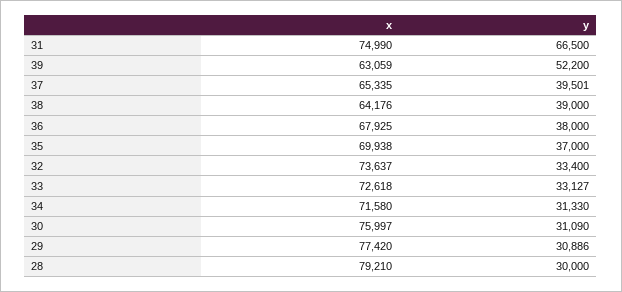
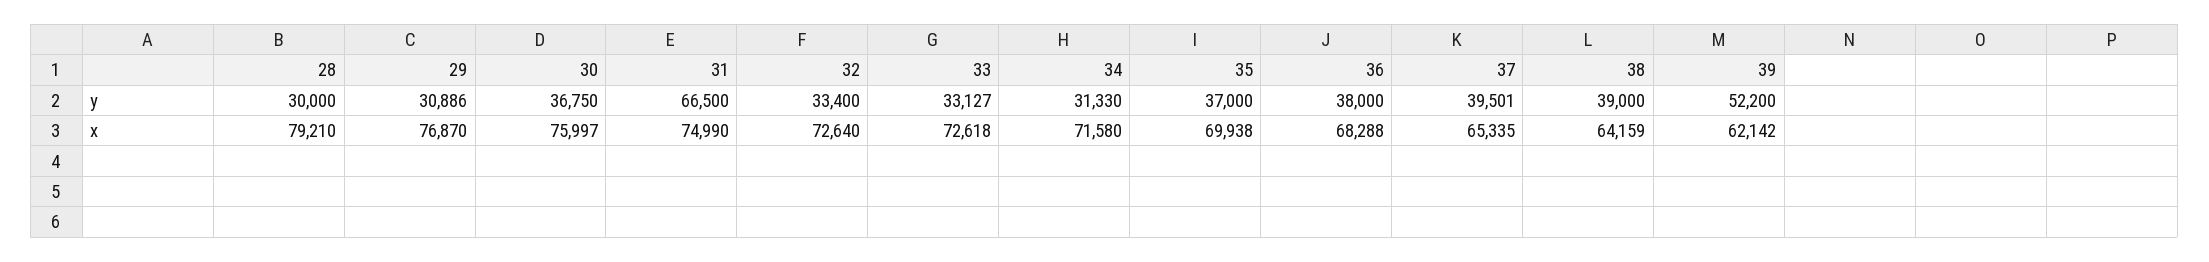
  {
    "x": {
      "31": 74990,
-     "39": 63059,
+     "39": 62142,
      "37": 65335,
-     "38": 64176,
+     "38": 64159,
-     "36": 67925,
+     "36": 68288,
      "35": 69938,
-     "32": 73637,
+     "32": 72640,
      "33": 72618,
      "34": 71580,
      "30": 75997,
-     "29": 77420,
+     "29": 76870,
      "28": 79210
    },
    "y": {
      "31": 66500,
      "39": 52200,
      "37": 39501,
      "38": 39000,
      "36": 38000,
      "35": 37000,
      "32": 33400,
      "33": 33127,
      "34": 31330,
-     "30": 31090,
+     "30": 36750,
      "29": 30886,
      "28": 30000
    }
  }

